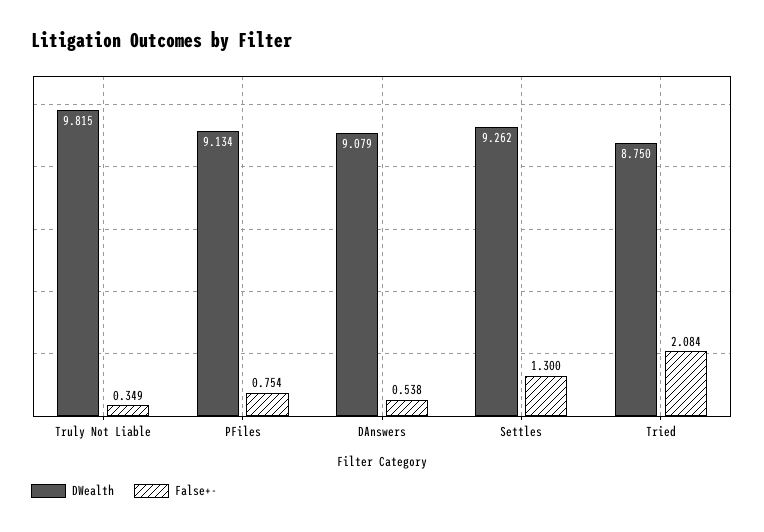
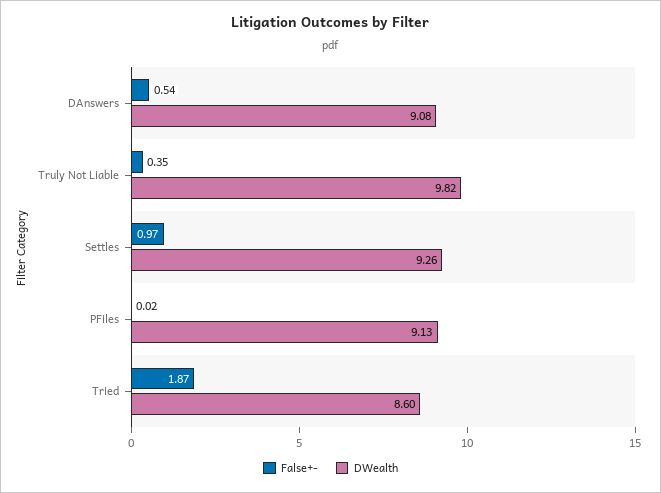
  {
    "DWealth": {
      "Truly Not Liable": 9.815,
      "PFiles": 9.134,
      "DAnswers": 9.079,
      "Settles": 9.262,
-     "Tried": 8.75
+     "Tried": 8.6
    },
    "False+-": {
      "Truly Not Liable": 0.349,
-     "PFiles": 0.754,
+     "PFiles": 0.02,
      "DAnswers": 0.538,
-     "Settles": 1.3,
+     "Settles": 0.97,
-     "Tried": 2.084
+     "Tried": 1.87
    }
  }

